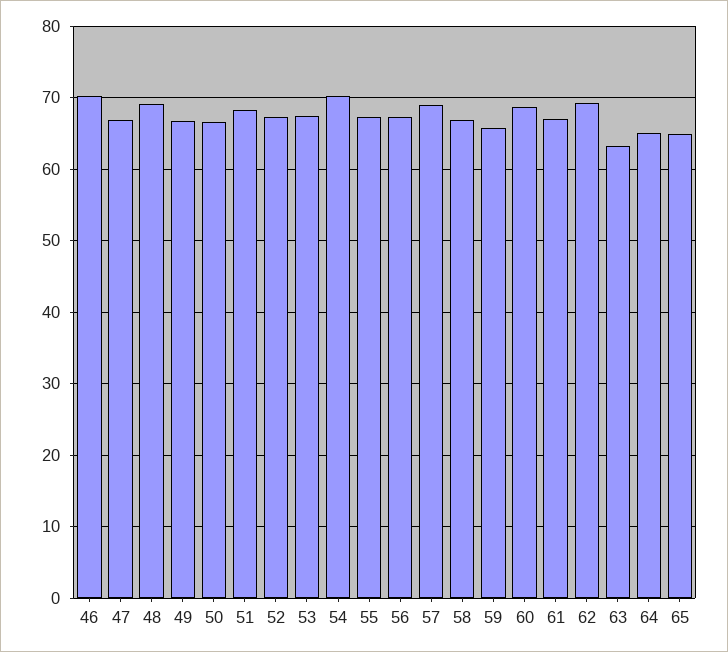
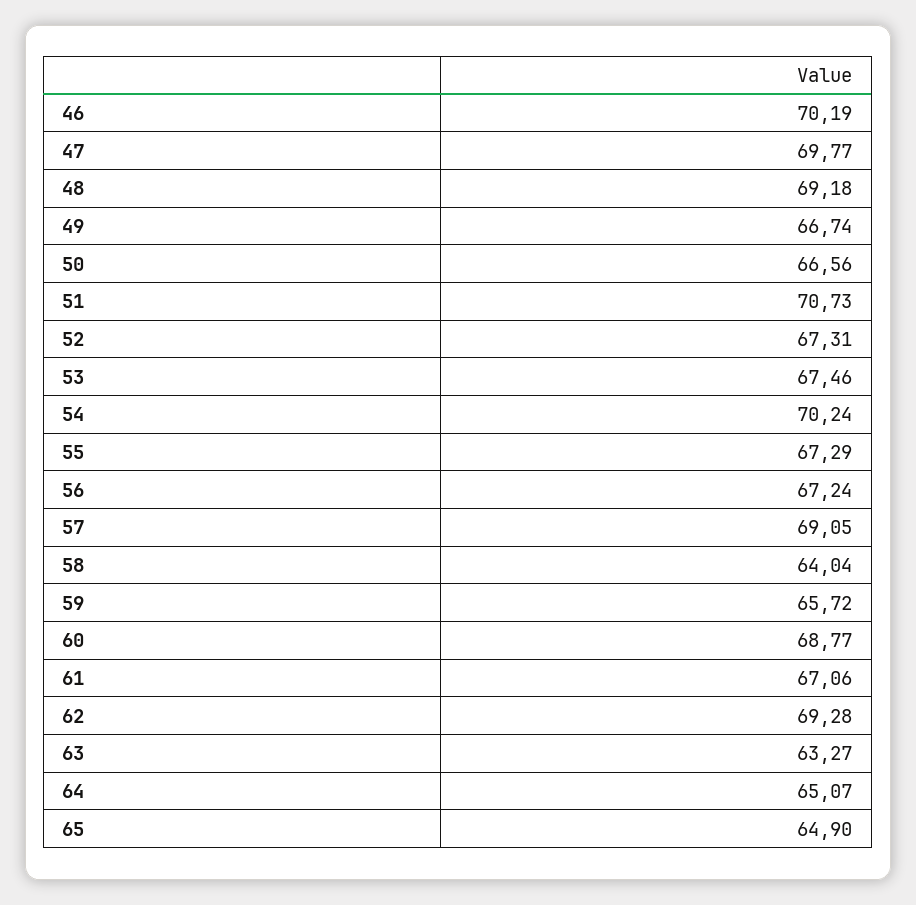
  {
    "46": 70.19,
-   "47": 67,
+   "47": 69.77,
    "48": 69.18,
    "49": 66.74,
    "50": 66.56,
-   "51": 68,
+   "51": 70.73,
    "52": 67.31,
    "53": 67.46,
    "54": 70.24,
    "55": 67.29,
    "56": 67.24,
    "57": 69.05,
-   "58": 67,
+   "58": 64.04,
    "59": 65.72,
    "60": 68.77,
    "61": 67.06,
    "62": 69.28,
    "63": 63.27,
    "64": 65.07,
    "65": 64.9
  }

